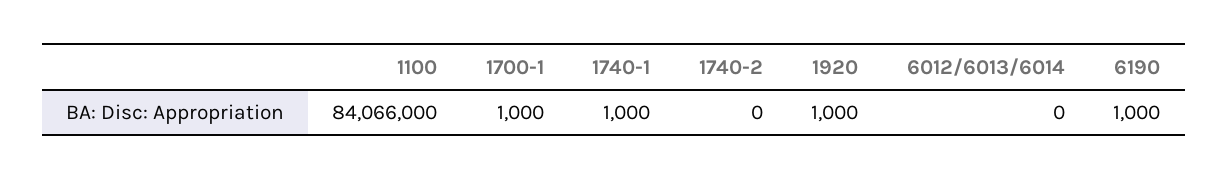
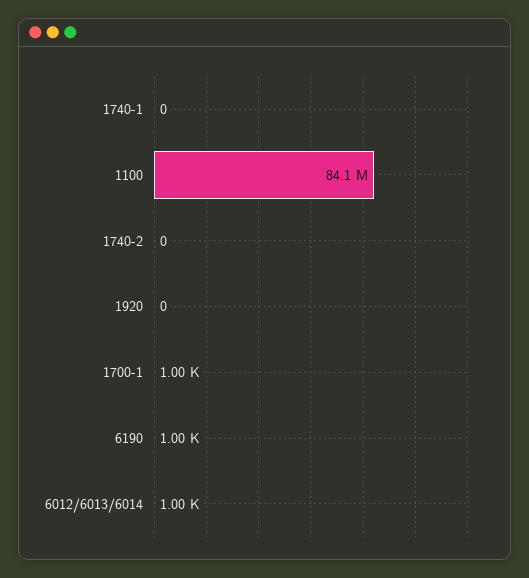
  {
    "1100": 84066000,
    "1700-1": 1000,
-   "1740-1": 1000,
+   "1740-1": 0,
    "1740-2": 0,
-   "1920": 1000,
+   "1920": 0,
-   "6012/6013/6014": 0,
+   "6012/6013/6014": 1000,
    "6190": 1000
  }

